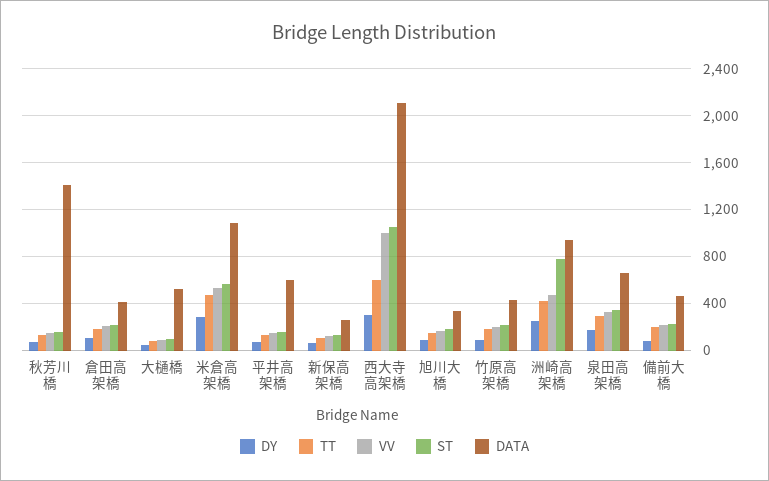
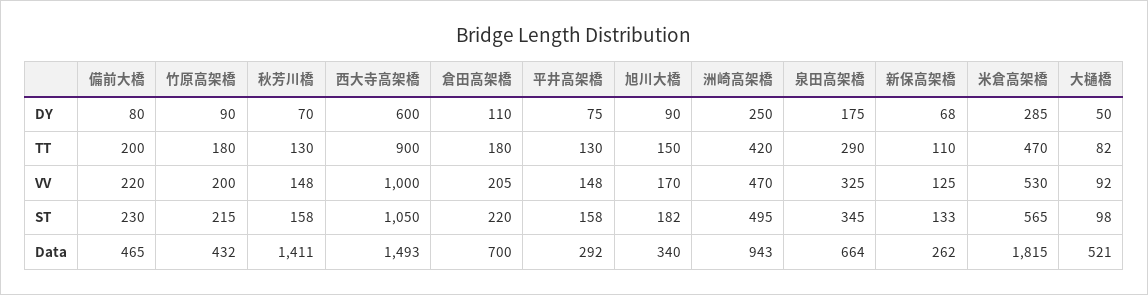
  {
    "DY": {
      "秋芳川橋": 70,
      "倉田高架橋": 110,
      "大樋橋": 50,
      "米倉高架橋": 285,
      "平井高架橋": 75,
      "新保高架橋": 68,
-     "西大寺高架橋": 300,
+     "西大寺高架橋": 600,
      "旭川大橋": 90,
      "竹原高架橋": 90,
      "洲崎高架橋": 250,
      "泉田高架橋": 175,
      "備前大橋": 80
    },
    "TT": {
      "秋芳川橋": 130,
      "倉田高架橋": 180,
      "大樋橋": 82,
      "米倉高架橋": 470,
      "平井高架橋": 130,
      "新保高架橋": 110,
-     "西大寺高架橋": 600,
+     "西大寺高架橋": 900,
      "旭川大橋": 150,
      "竹原高架橋": 180,
      "洲崎高架橋": 420,
      "泉田高架橋": 290,
      "備前大橋": 200
    },
    "VV": {
      "秋芳川橋": 148,
      "倉田高架橋": 205,
      "大樋橋": 92,
      "米倉高架橋": 530,
      "平井高架橋": 148,
      "新保高架橋": 125,
      "西大寺高架橋": 1000,
      "旭川大橋": 170,
      "竹原高架橋": 200,
      "洲崎高架橋": 470,
      "泉田高架橋": 325,
      "備前大橋": 220
    },
    "ST": {
      "秋芳川橋": 158,
      "倉田高架橋": 220,
      "大樋橋": 98,
      "米倉高架橋": 565,
      "平井高架橋": 158,
      "新保高架橋": 133,
      "西大寺高架橋": 1050,
      "旭川大橋": 182,
      "竹原高架橋": 215,
-     "洲崎高架橋": 800,
+     "洲崎高架橋": 495,
      "泉田高架橋": 345,
      "備前大橋": 230
    },
    "DATA": {
      "秋芳川橋": 1411,
-     "倉田高架橋": 400,
+     "倉田高架橋": 700,
      "大樋橋": 521,
-     "米倉高架橋": 1100,
+     "米倉高架橋": 1815,
-     "平井高架橋": 600,
+     "平井高架橋": 292,
      "新保高架橋": 262,
-     "西大寺高架橋": 2100,
+     "西大寺高架橋": 1493,
      "旭川大橋": 340,
      "竹原高架橋": 432,
      "洲崎高架橋": 943,
      "泉田高架橋": 664,
      "備前大橋": 465
    }
  }

